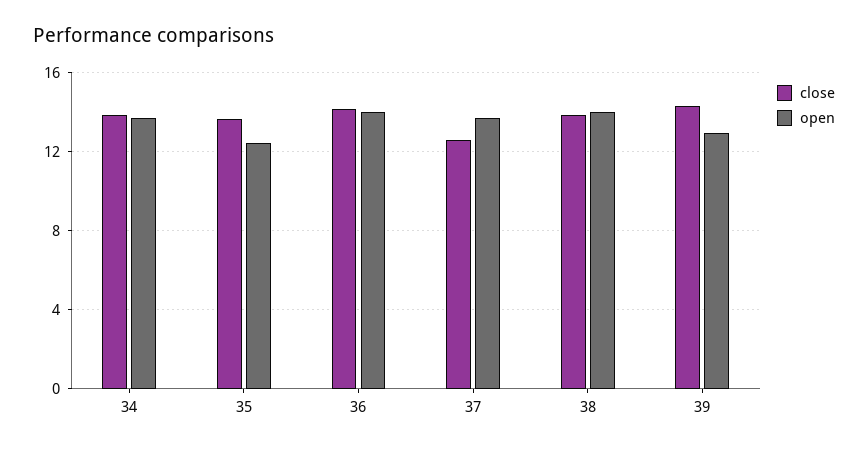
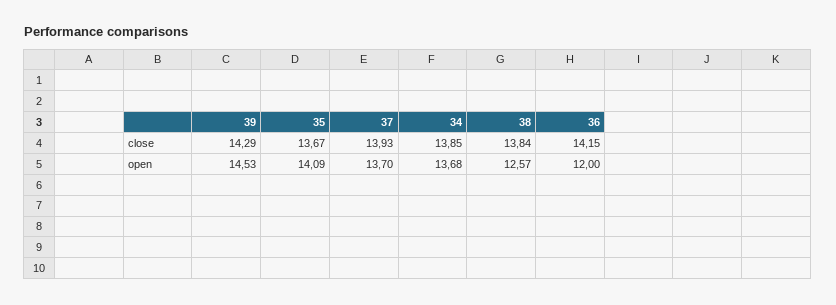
  {
    "close": {
      "34": 13.85,
      "35": 13.67,
      "36": 14.15,
-     "37": 12.5,
+     "37": 13.93,
      "38": 13.84,
      "39": 14.29
    },
    "open": {
      "34": 13.68,
-     "35": 12.5,
+     "35": 14.09,
-     "36": 14,
+     "36": 12,
      "37": 13.7,
-     "38": 14,
+     "38": 12.57,
-     "39": 13
+     "39": 14.53
    }
  }

